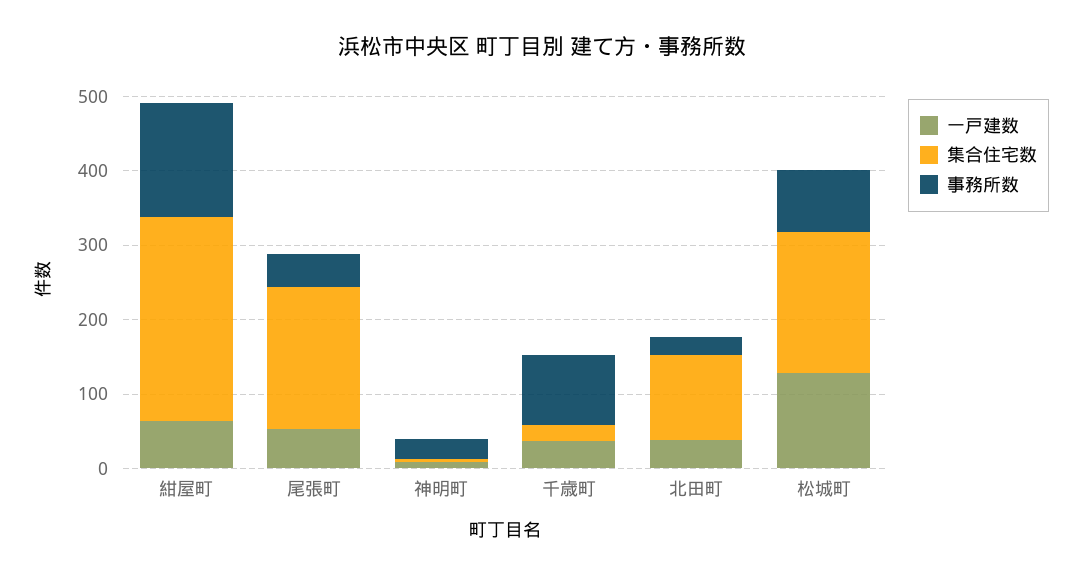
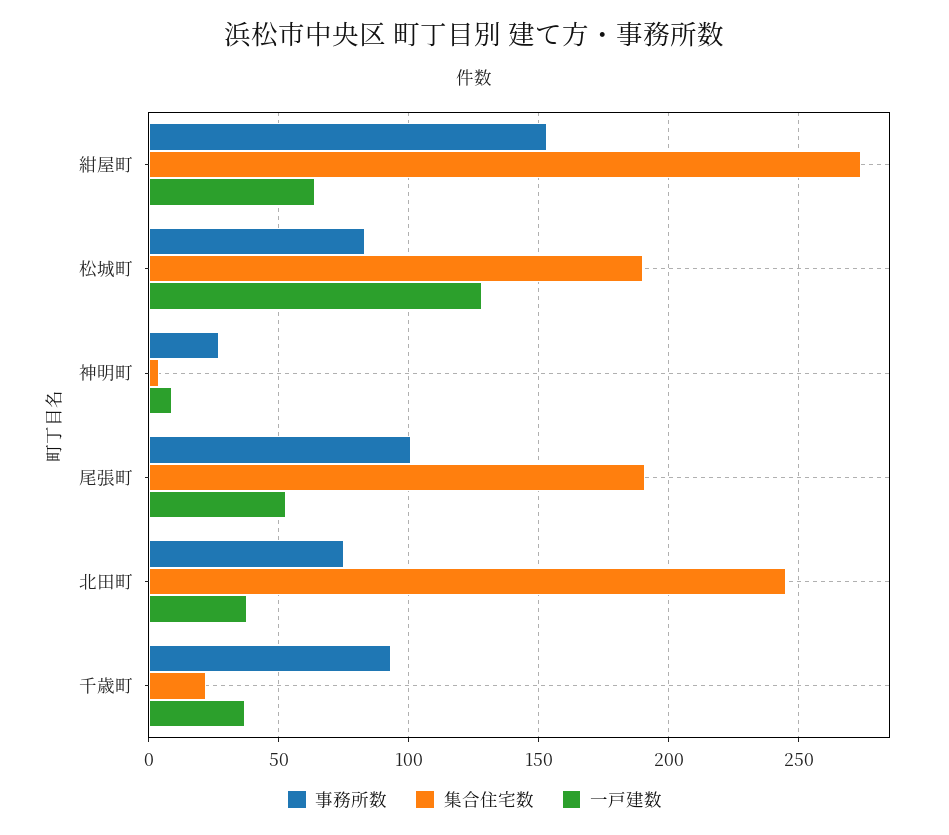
  {
    "一戸建数": {
      "紺屋町": 65,
      "尾張町": 55,
      "神明町": 10,
      "千歳町": 35,
      "北田町": 40,
      "松城町": 130
    },
    "集合住宅数": {
      "紺屋町": 275,
      "尾張町": 190,
      "神明町": 5,
      "千歳町": 20,
-     "北田町": 120,
+     "北田町": 245,
      "松城町": 190
    },
    "事務所数": {
      "紺屋町": 155,
-     "尾張町": 40,
+     "尾張町": 100,
      "神明町": 25,
      "千歳町": 95,
-     "北田町": 20,
+     "北田町": 75,
      "松城町": 85
    }
  }

